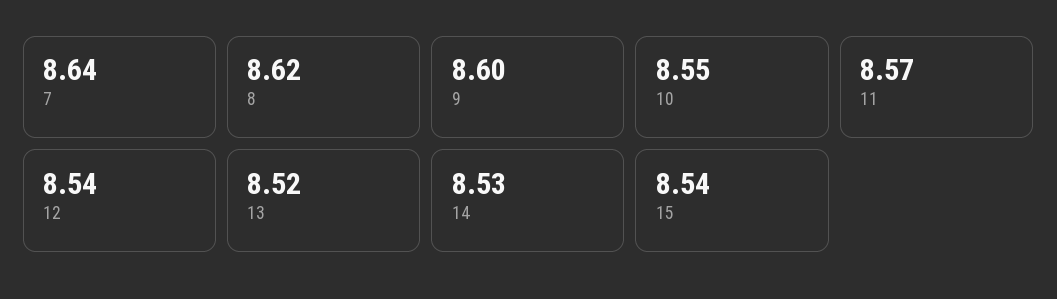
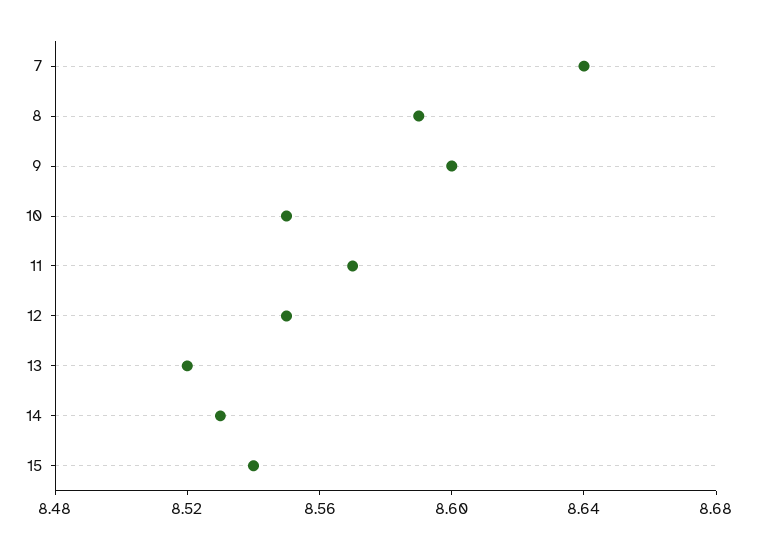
  {
    "7": 8.64,
-   "8": 8.62,
+   "8": 8.59,
    "9": 8.6,
    "10": 8.55,
    "11": 8.57,
-   "12": 8.54,
+   "12": 8.55,
    "13": 8.52,
    "14": 8.53,
    "15": 8.54
  }

